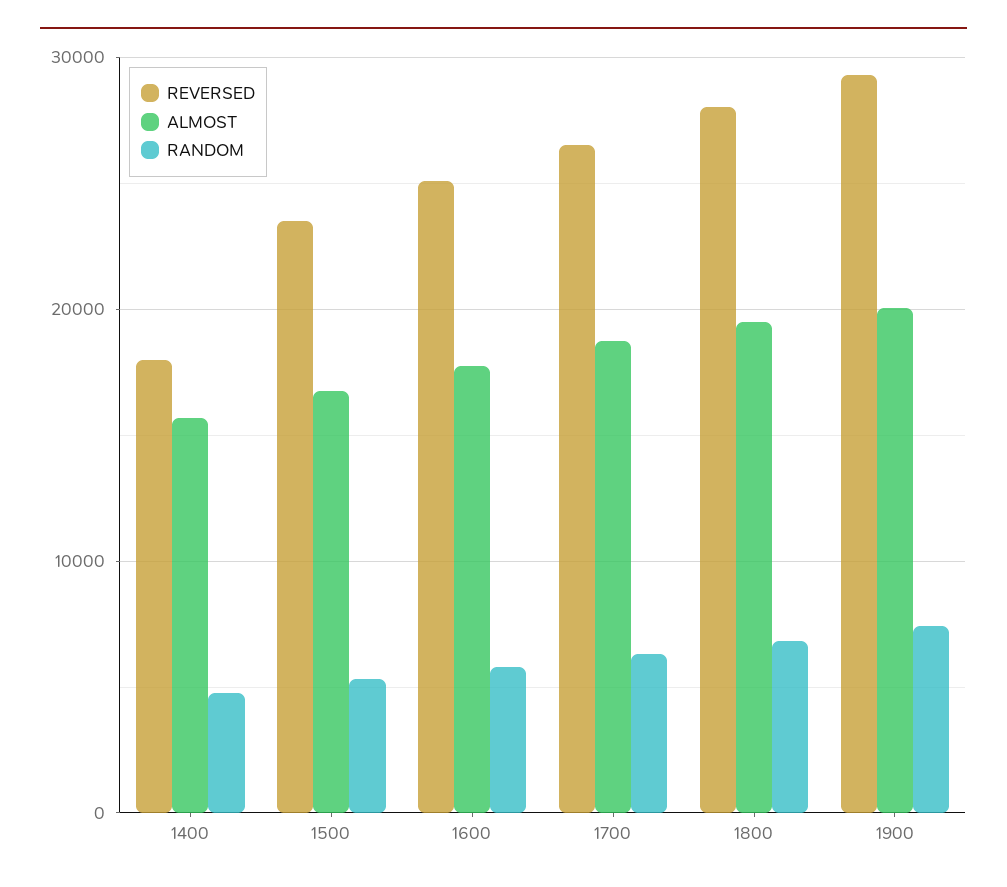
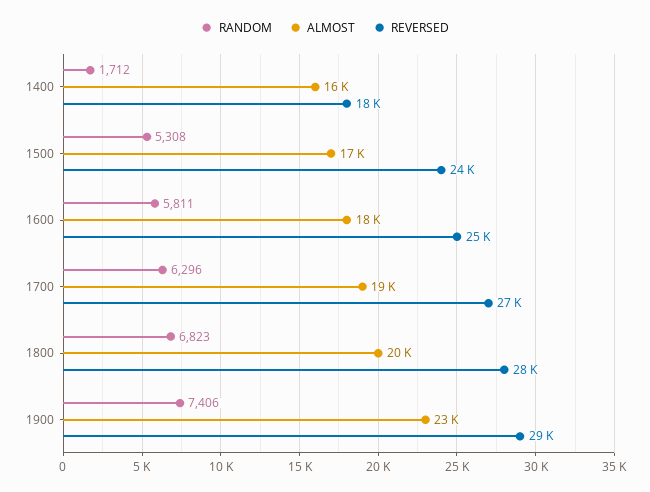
  {
    "REVERSED": {
      "1400": 18000,
      "1500": 24000,
      "1600": 25000,
      "1700": 27000,
      "1800": 28000,
      "1900": 29000
    },
    "ALMOST": {
      "1400": 16000,
      "1500": 17000,
      "1600": 18000,
      "1700": 19000,
      "1800": 20000,
-     "1900": 20000
+     "1900": 23000
    },
    "RANDOM": {
-     "1400": 5000,
+     "1400": 1712,
      "1500": 5308,
      "1600": 5811,
      "1700": 6296,
      "1800": 6823,
      "1900": 7406
    }
  }

